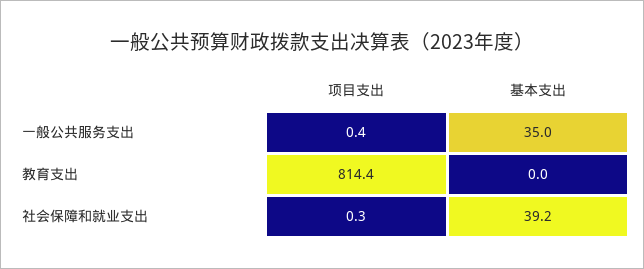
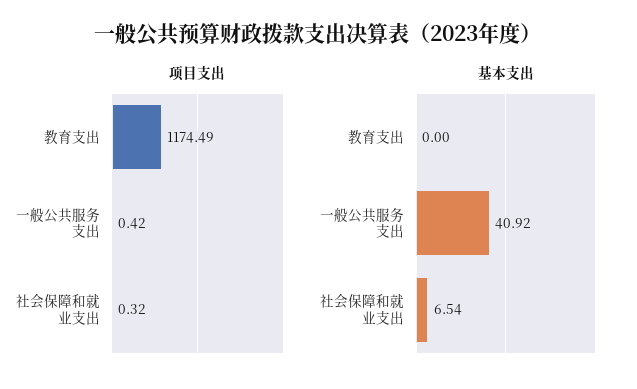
  {
    "项目支出": {
      "一般公共服务支出": 0.42,
-     "教育支出": 814.4,
+     "教育支出": 1174.49,
      "社会保障和就业支出": 0.32
    },
    "基本支出": {
-     "一般公共服务支出": 35,
+     "一般公共服务支出": 40.92,
      "教育支出": 0,
-     "社会保障和就业支出": 39.2
+     "社会保障和就业支出": 6.54
    }
  }

